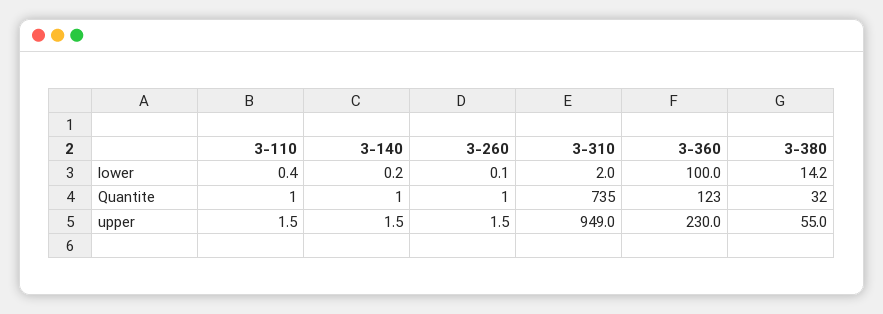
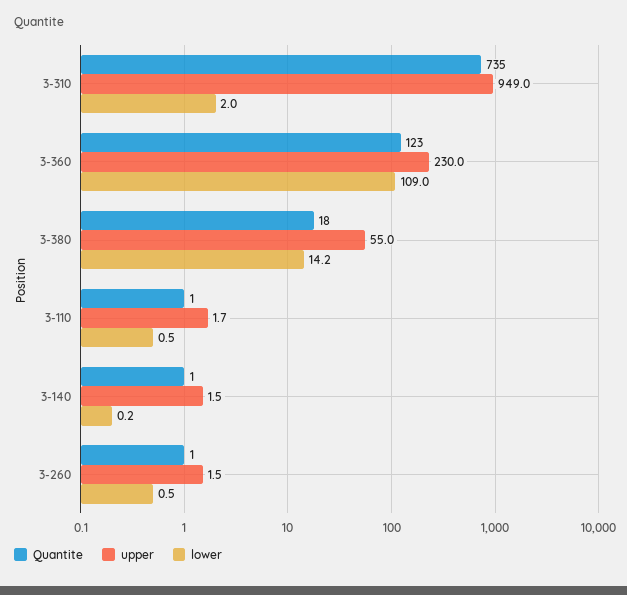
  {
    "lower": {
-     "3-110": 0.4,
+     "3-110": 0.5,
      "3-140": 0.2,
-     "3-260": 0.1,
+     "3-260": 0.5,
      "3-310": 2,
-     "3-360": 100,
+     "3-360": 109,
      "3-380": 14.2
    },
    "Quantite": {
      "3-110": 1,
      "3-140": 1,
      "3-260": 1,
      "3-310": 735,
      "3-360": 123,
-     "3-380": 32
+     "3-380": 18
    },
    "upper": {
-     "3-110": 1.5,
+     "3-110": 1.7,
      "3-140": 1.5,
      "3-260": 1.5,
      "3-310": 949,
      "3-360": 230,
      "3-380": 55
    }
  }

